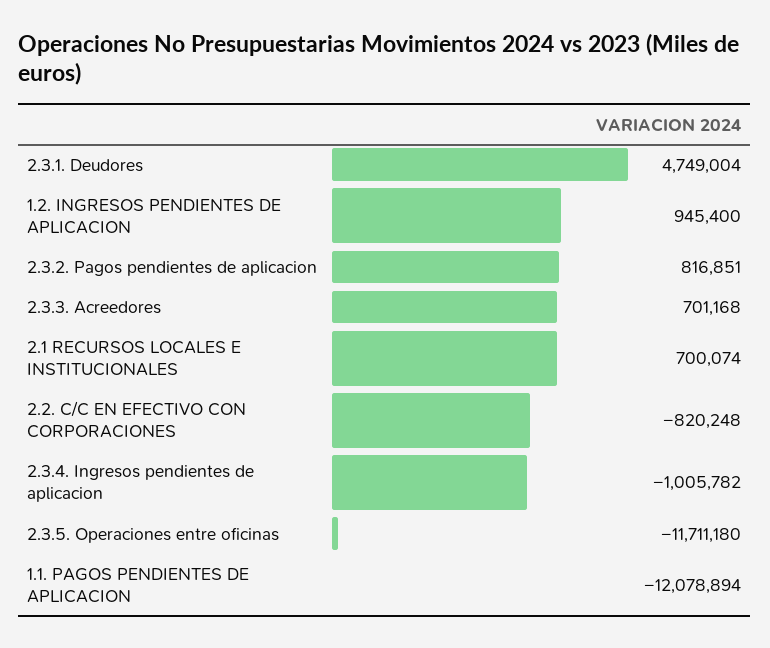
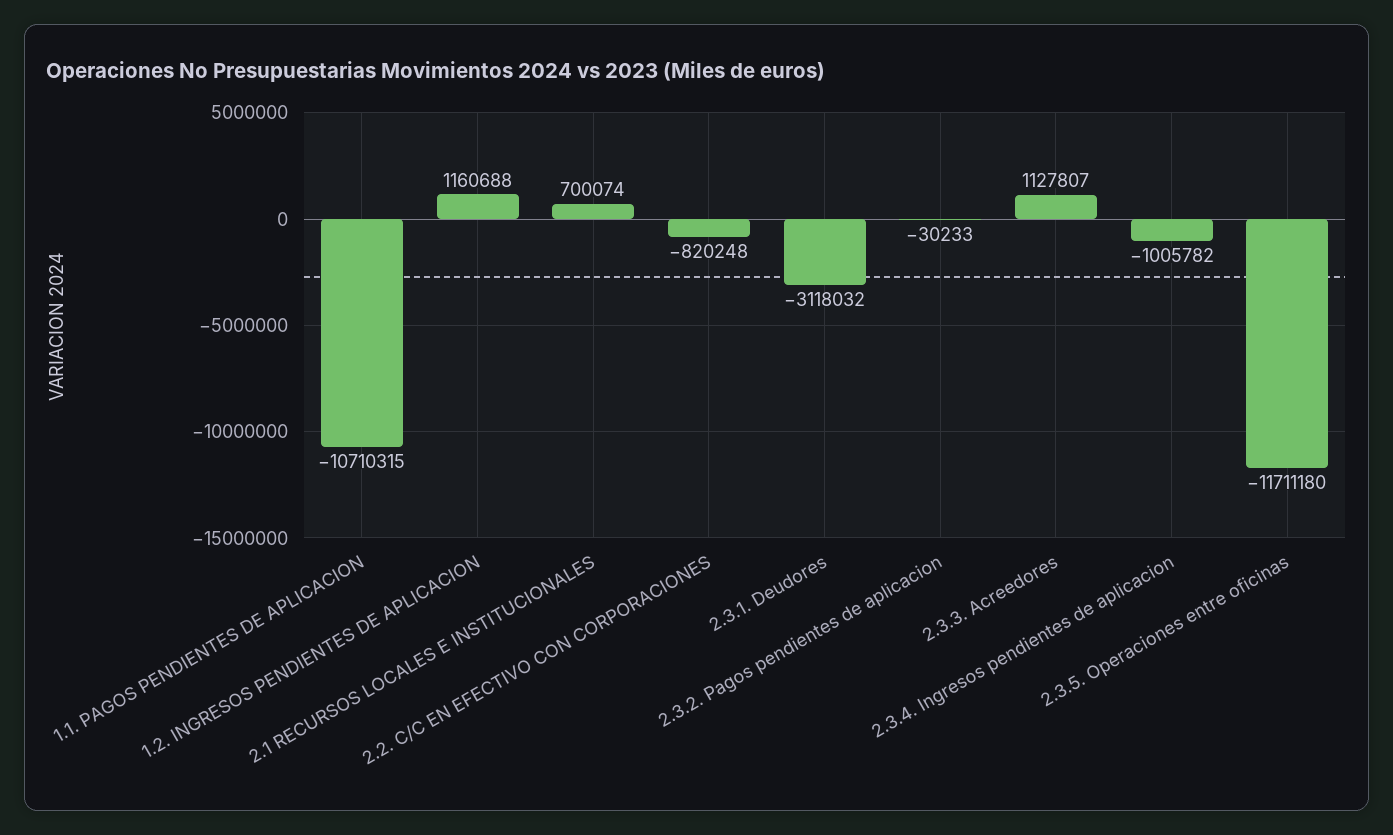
  {
-   "2.3.1. Deudores": 4749004,
+   "2.3.1. Deudores": -3118032,
-   "1.2. INGRESOS PENDIENTES DE APLICACION": 945400,
+   "1.2. INGRESOS PENDIENTES DE APLICACION": 1160688,
-   "2.3.2. Pagos pendientes de aplicacion": 816851,
+   "2.3.2. Pagos pendientes de aplicacion": -30233,
-   "2.3.3. Acreedores": 701168,
+   "2.3.3. Acreedores": 1127807,
    "2.1 RECURSOS LOCALES E INSTITUCIONALES": 700074,
    "2.2. C/C EN EFECTIVO CON CORPORACIONES": -820248,
    "2.3.4. Ingresos pendientes de aplicacion": -1005782,
    "2.3.5. Operaciones entre oficinas": -11711180,
-   "1.1. PAGOS PENDIENTES DE APLICACION": -12078894
+   "1.1. PAGOS PENDIENTES DE APLICACION": -10710315
  }

